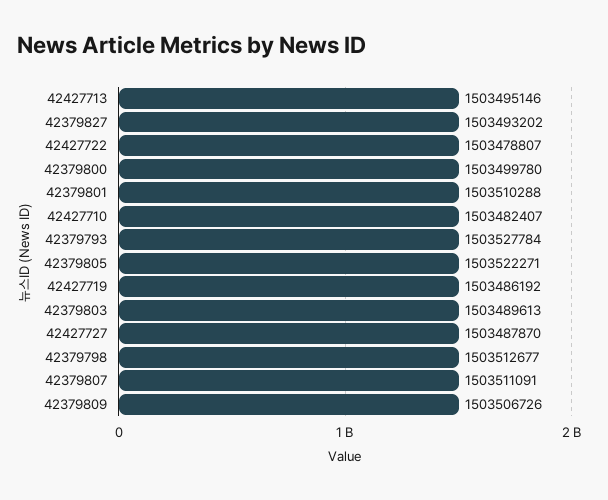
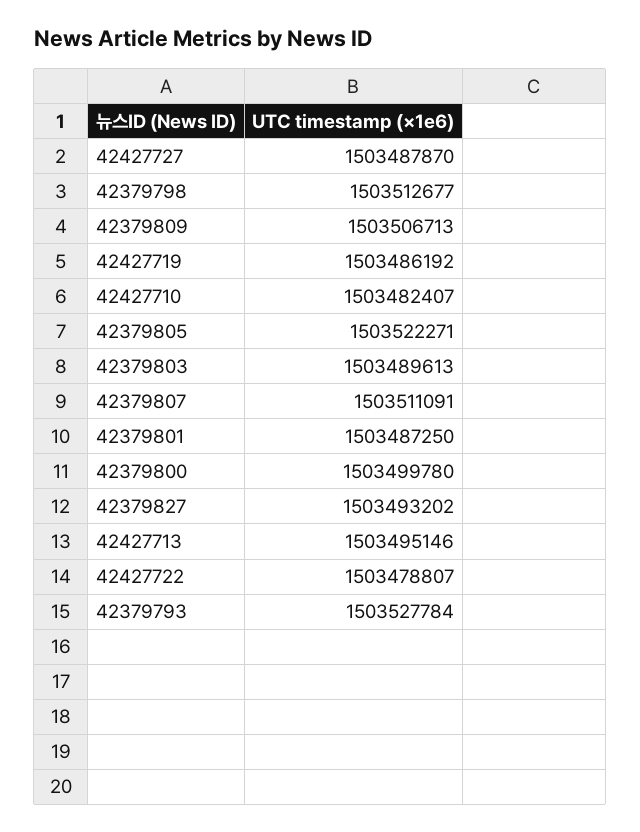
  {
    "42427713": 1503495146,
    "42379827": 1503493202,
    "42427722": 1503478807,
    "42379800": 1503499780,
-   "42379801": 1503510288,
+   "42379801": 1503487250,
    "42427710": 1503482407,
    "42379793": 1503527784,
    "42379805": 1503522271,
    "42427719": 1503486192,
    "42379803": 1503489613,
    "42427727": 1503487870,
    "42379798": 1503512677,
    "42379807": 1503511091,
-   "42379809": 1503506726
+   "42379809": 1503506713
  }

